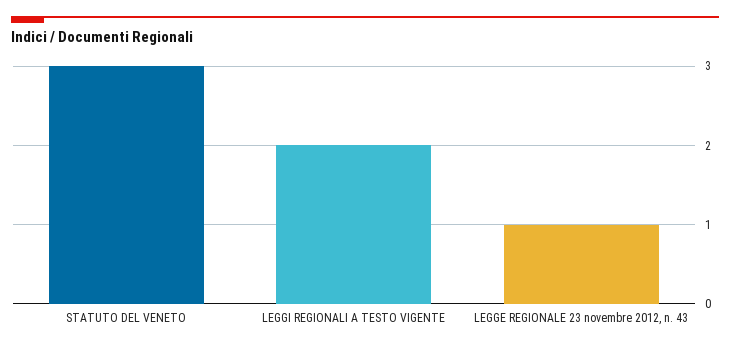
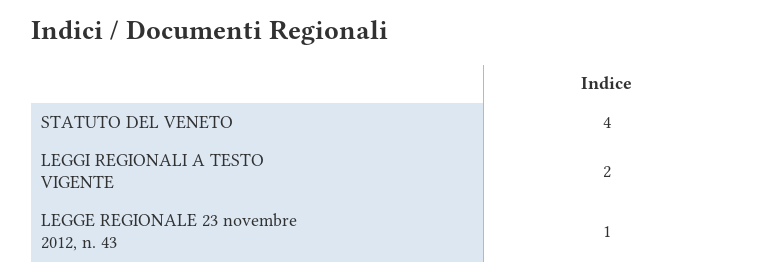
  {
-   "STATUTO DEL VENETO": 3,
+   "STATUTO DEL VENETO": 4,
    "LEGGI REGIONALI A TESTO VIGENTE": 2,
    "LEGGE REGIONALE 23 novembre 2012, n. 43": 1
  }

